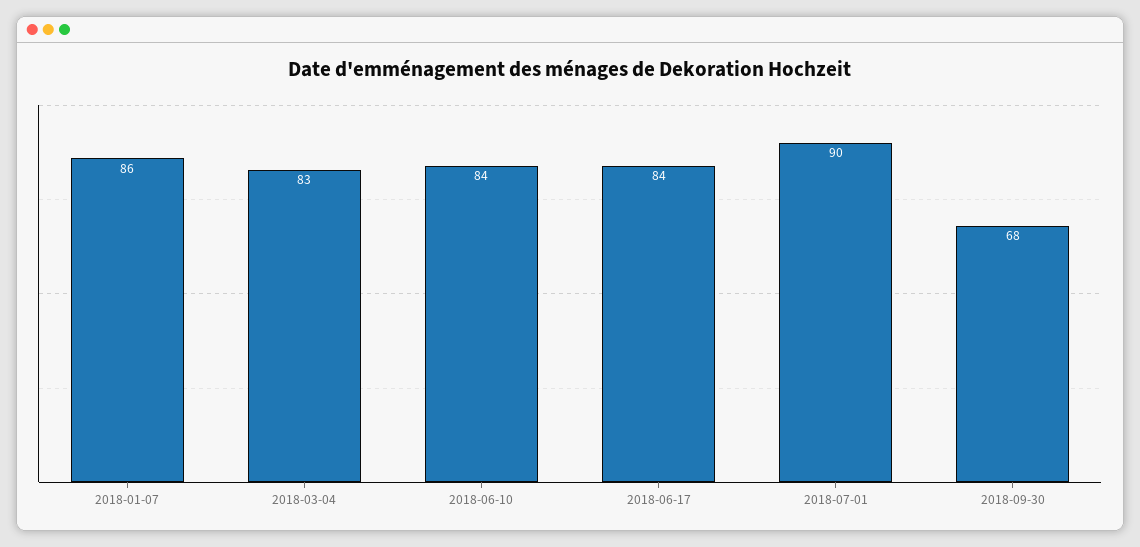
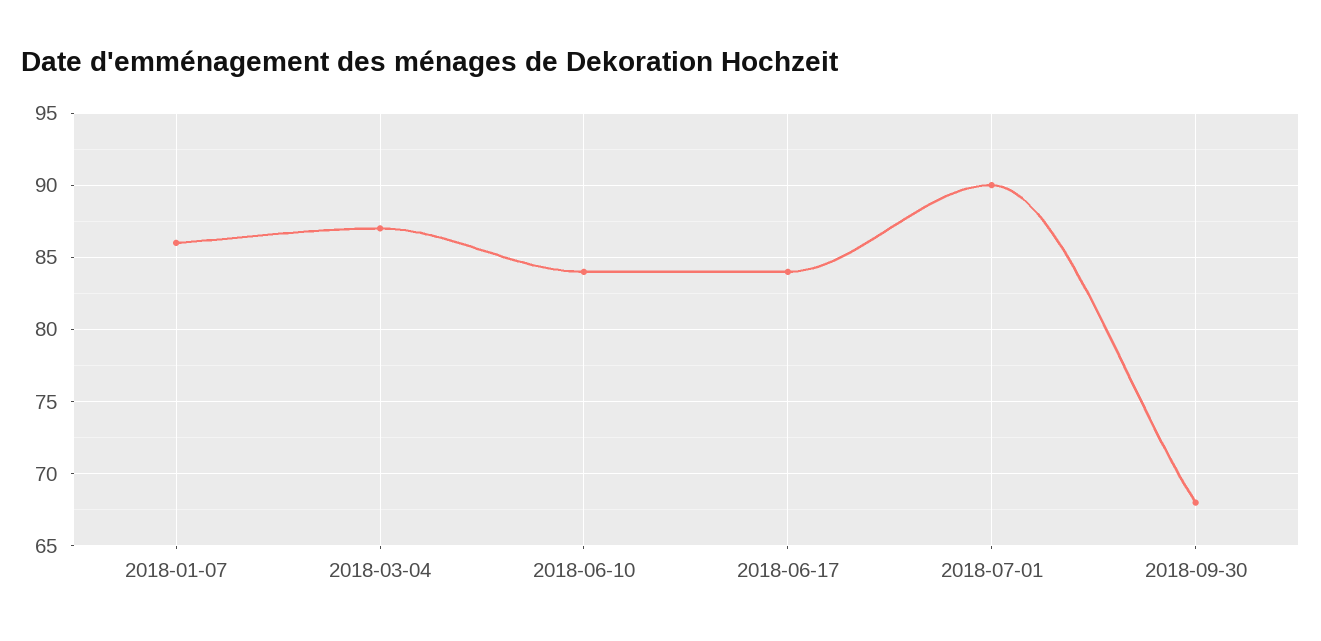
  {
    "2018-01-07": 86,
-   "2018-03-04": 83,
+   "2018-03-04": 87,
    "2018-06-10": 84,
    "2018-06-17": 84,
    "2018-07-01": 90,
    "2018-09-30": 68
  }

